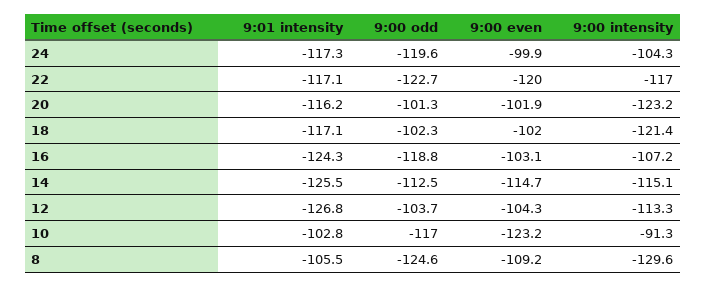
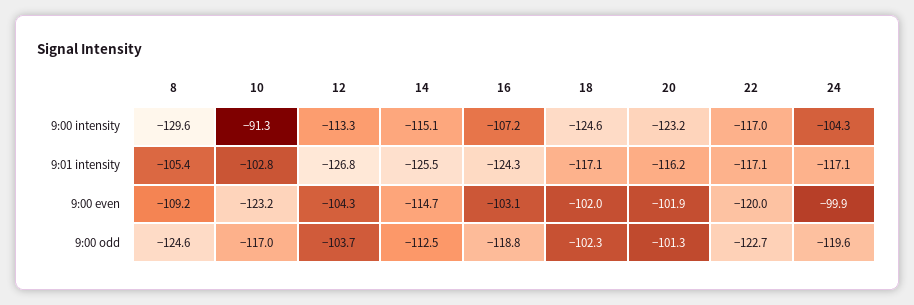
  {
    "9:01 intensity": {
-     "24": -117.3,
+     "24": -117.1,
      "22": -117.1,
      "20": -116.2,
      "18": -117.1,
      "16": -124.3,
      "14": -125.5,
      "12": -126.8,
      "10": -102.8,
-     "8": -105.5
+     "8": -105.4
    },
    "9:00 odd": {
      "24": -119.6,
      "22": -122.7,
      "20": -101.3,
      "18": -102.3,
      "16": -118.8,
      "14": -112.5,
      "12": -103.7,
      "10": -117,
      "8": -124.6
    },
    "9:00 even": {
      "24": -99.9,
      "22": -120,
      "20": -101.9,
      "18": -102,
      "16": -103.1,
      "14": -114.7,
      "12": -104.3,
      "10": -123.2,
      "8": -109.2
    },
    "9:00 intensity": {
      "24": -104.3,
      "22": -117,
      "20": -123.2,
-     "18": -121.4,
+     "18": -124.6,
      "16": -107.2,
      "14": -115.1,
      "12": -113.3,
      "10": -91.3,
      "8": -129.6
    }
  }

